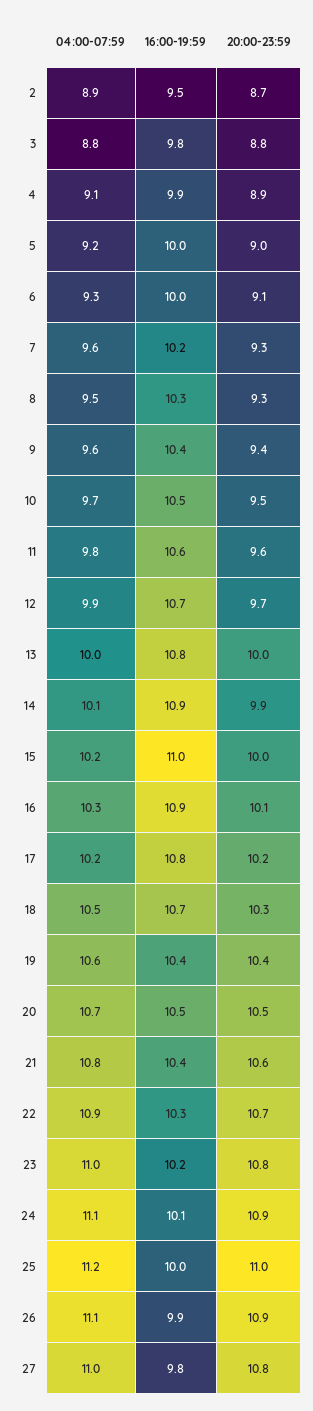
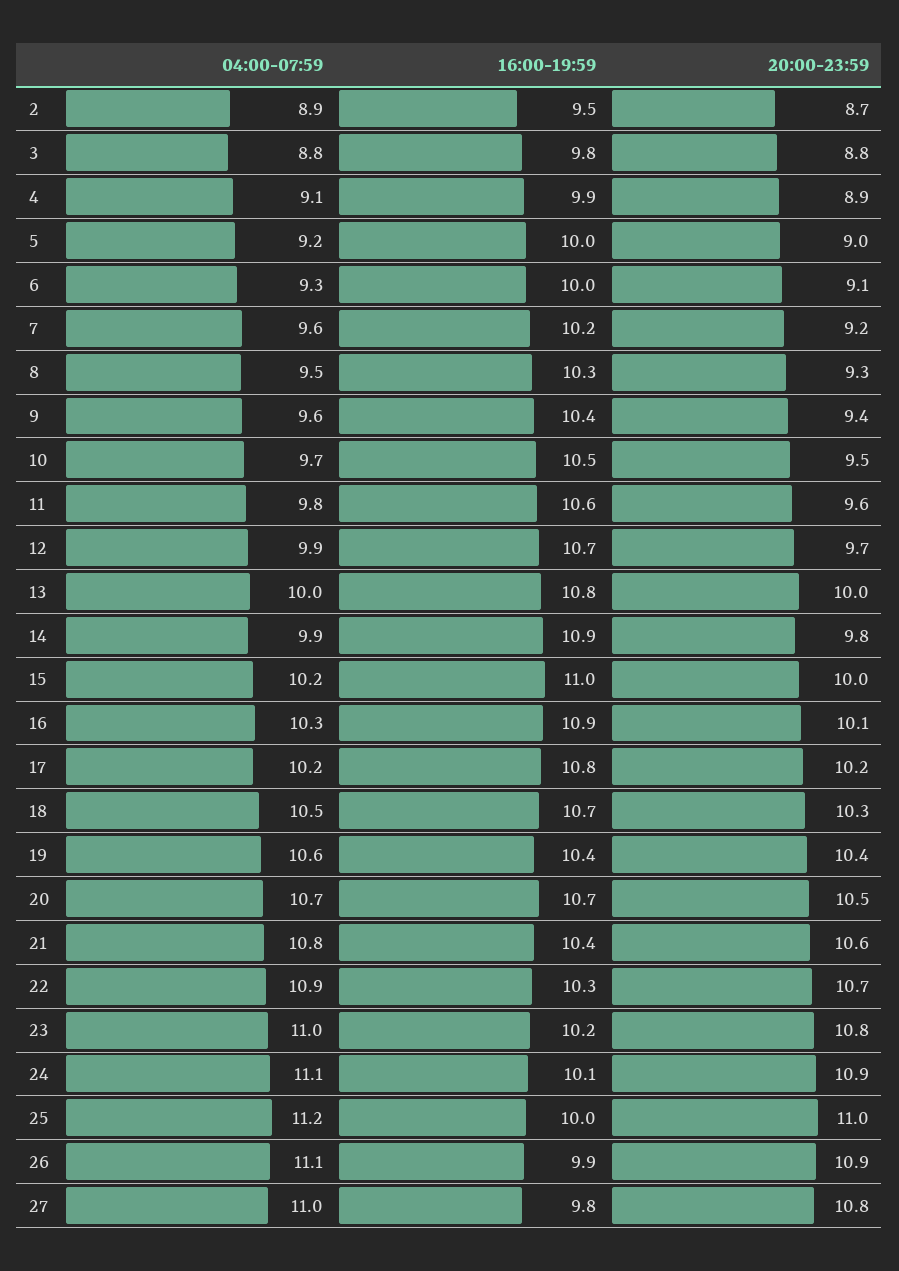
  {
    "04:00-07:59": {
      "2": 8.9,
      "3": 8.8,
      "4": 9.1,
      "5": 9.2,
      "6": 9.3,
      "7": 9.6,
      "8": 9.5,
      "9": 9.6,
      "10": 9.7,
      "11": 9.8,
      "12": 9.9,
      "13": 10,
-     "14": 10.1,
+     "14": 9.9,
      "15": 10.2,
      "16": 10.3,
      "17": 10.2,
      "18": 10.5,
      "19": 10.6,
      "20": 10.7,
      "21": 10.8,
      "22": 10.9,
      "23": 11,
      "24": 11.1,
      "25": 11.2,
      "26": 11.1,
      "27": 11
    },
    "16:00-19:59": {
      "2": 9.5,
      "3": 9.8,
      "4": 9.9,
      "5": 10,
      "6": 10,
      "7": 10.2,
      "8": 10.3,
      "9": 10.4,
      "10": 10.5,
      "11": 10.6,
      "12": 10.7,
      "13": 10.8,
      "14": 10.9,
      "15": 11,
      "16": 10.9,
      "17": 10.8,
      "18": 10.7,
      "19": 10.4,
-     "20": 10.5,
+     "20": 10.7,
      "21": 10.4,
      "22": 10.3,
      "23": 10.2,
      "24": 10.1,
      "25": 10,
      "26": 9.9,
      "27": 9.8
    },
    "20:00-23:59": {
      "2": 8.7,
      "3": 8.8,
      "4": 8.9,
      "5": 9,
      "6": 9.1,
-     "7": 9.3,
+     "7": 9.2,
      "8": 9.3,
      "9": 9.4,
      "10": 9.5,
      "11": 9.6,
      "12": 9.7,
      "13": 10,
-     "14": 9.9,
+     "14": 9.8,
      "15": 10,
      "16": 10.1,
      "17": 10.2,
      "18": 10.3,
      "19": 10.4,
      "20": 10.5,
      "21": 10.6,
      "22": 10.7,
      "23": 10.8,
      "24": 10.9,
      "25": 11,
      "26": 10.9,
      "27": 10.8
    }
  }

